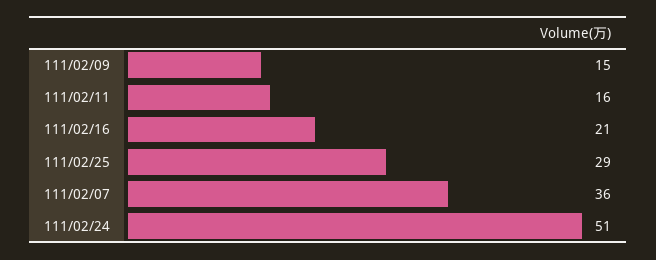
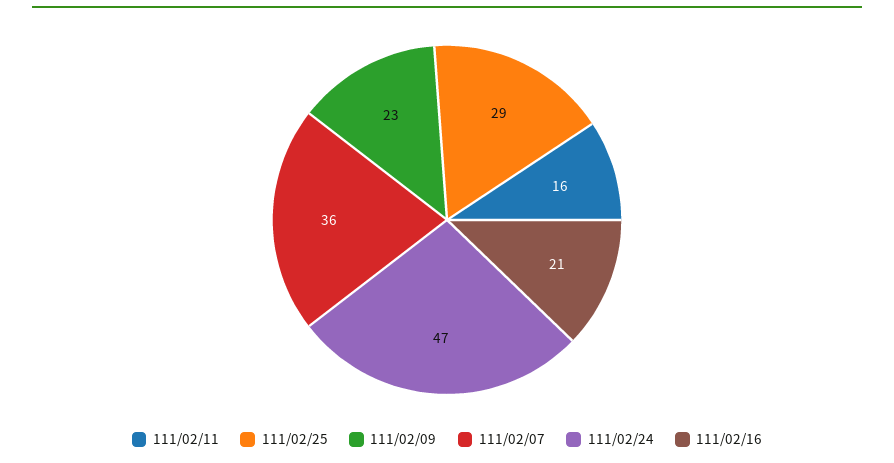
  {
-   "111/02/09": 15,
+   "111/02/09": 23,
    "111/02/11": 16,
    "111/02/16": 21,
    "111/02/25": 29,
    "111/02/07": 36,
-   "111/02/24": 51
+   "111/02/24": 47
  }

